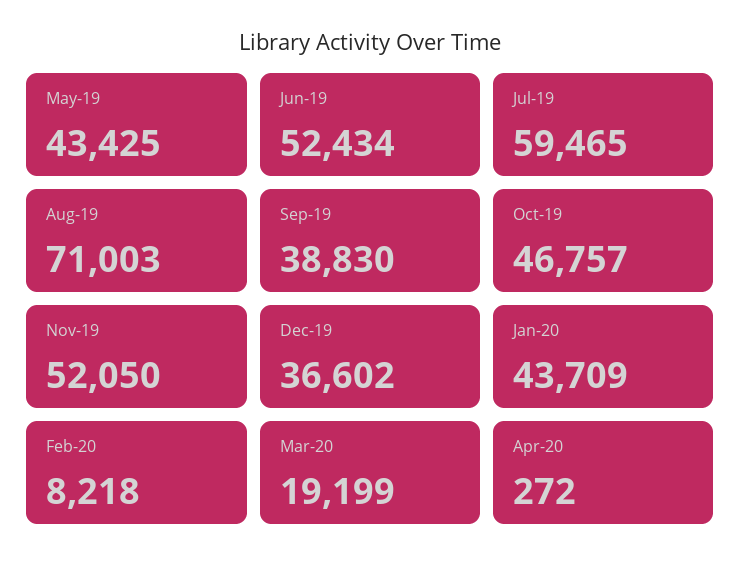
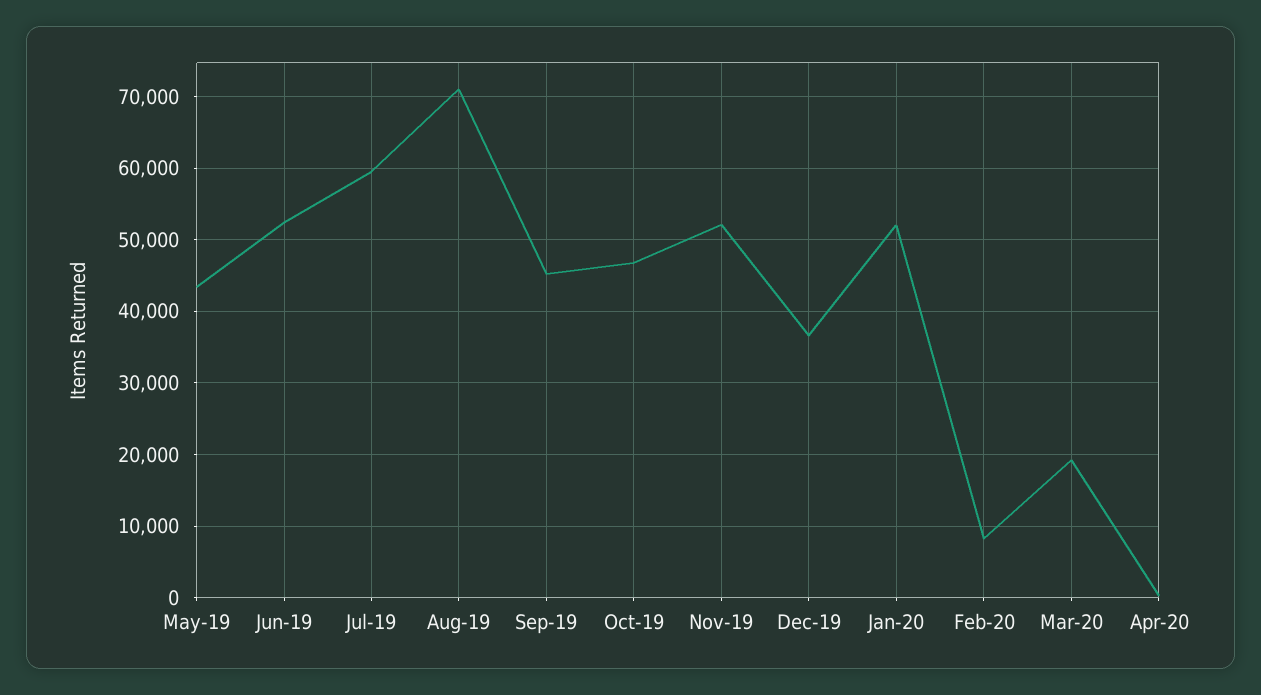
  {
    "May-19": 43425,
    "Jun-19": 52434,
    "Jul-19": 59465,
    "Aug-19": 71003,
-   "Sep-19": 38830,
+   "Sep-19": 45000,
    "Oct-19": 46757,
    "Nov-19": 52050,
    "Dec-19": 36602,
-   "Jan-20": 43709,
+   "Jan-20": 52000,
    "Feb-20": 8218,
    "Mar-20": 19199,
    "Apr-20": 272
  }

